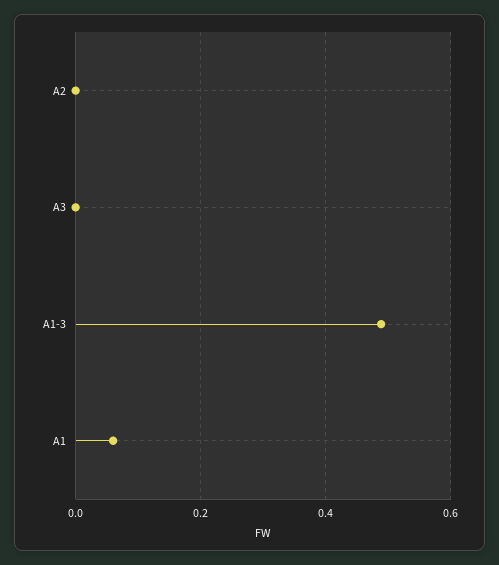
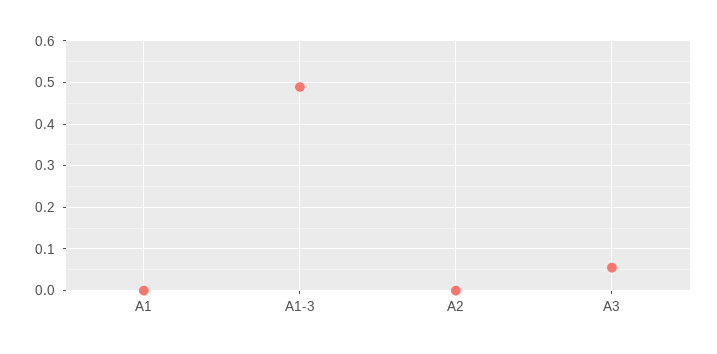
  {
    "A2": 0,
-   "A3": 0,
+   "A3": 0.06,
    "A1-3": 0.48,
-   "A1": 0.06
+   "A1": 0
  }

